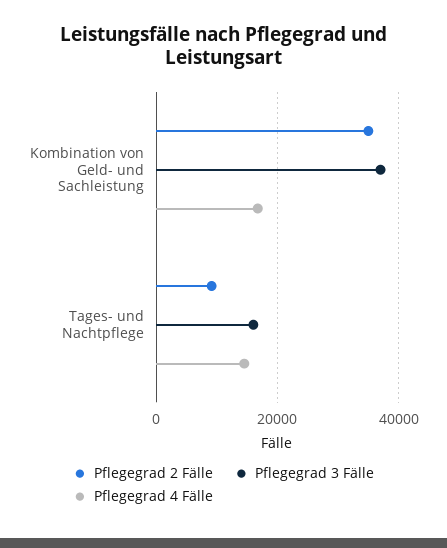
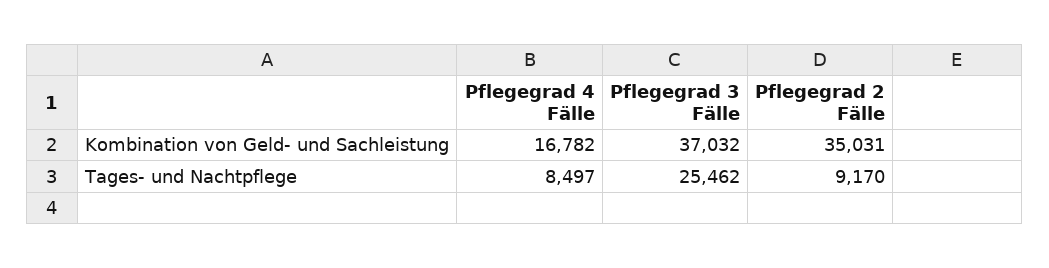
  {
    "Pflegegrad 2 Fälle": {
      "Kombination von Geld- und Sachleistung": 35031,
      "Tages- und Nachtpflege": 9170
    },
    "Pflegegrad 3 Fälle": {
      "Kombination von Geld- und Sachleistung": 37032,
-     "Tages- und Nachtpflege": 16000
+     "Tages- und Nachtpflege": 25462
    },
    "Pflegegrad 4 Fälle": {
      "Kombination von Geld- und Sachleistung": 16782,
-     "Tages- und Nachtpflege": 14000
+     "Tages- und Nachtpflege": 8497
    }
  }

